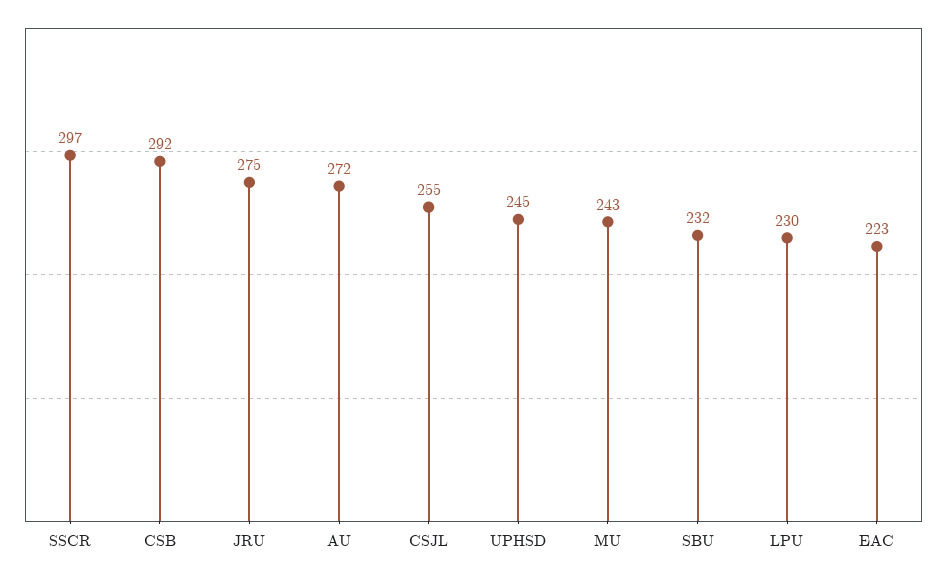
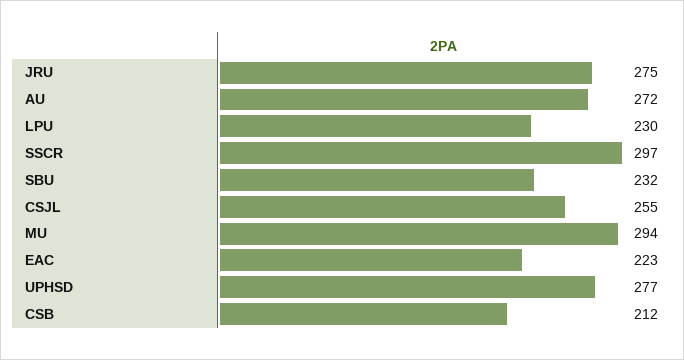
  {
    "SSCR": 297,
-   "CSB": 292,
+   "CSB": 212,
    "JRU": 275,
    "AU": 272,
    "CSJL": 255,
-   "UPHSD": 245,
+   "UPHSD": 277,
-   "MU": 243,
+   "MU": 294,
    "SBU": 232,
    "LPU": 230,
    "EAC": 223
  }

